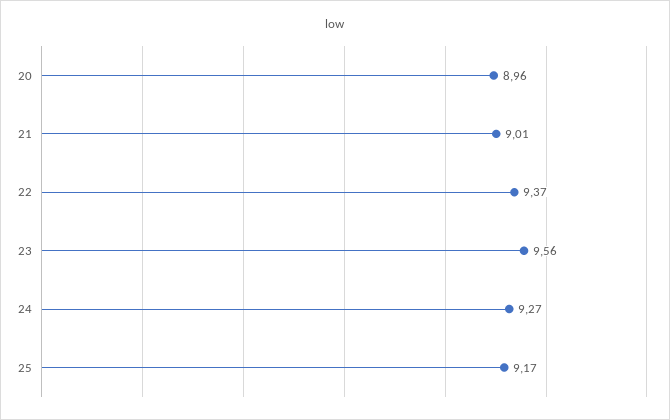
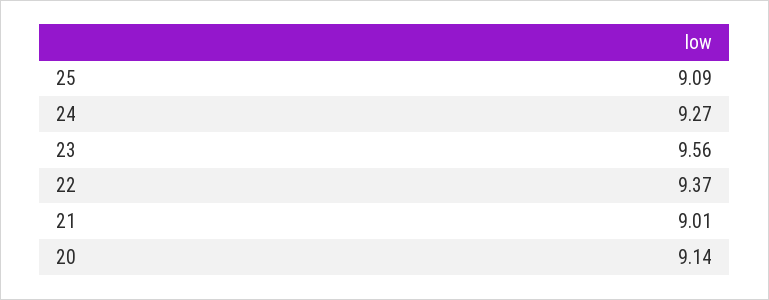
  {
-   "20": 8.96,
+   "20": 9.14,
    "21": 9.01,
    "22": 9.37,
    "23": 9.56,
    "24": 9.27,
-   "25": 9.17
+   "25": 9.09
  }

